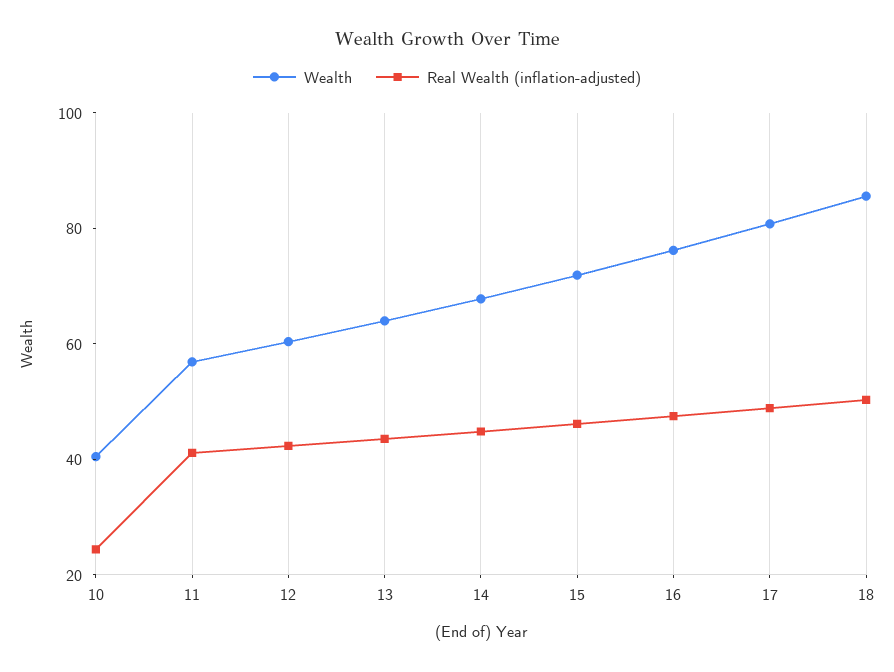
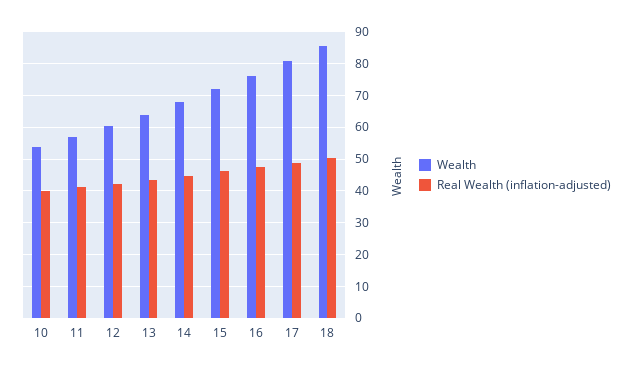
  {
    "Wealth": {
-     "10": 40,
+     "10": 54,
      "11": 56,
      "12": 60,
      "13": 64,
      "14": 68,
      "15": 72,
      "16": 76,
      "17": 80,
      "18": 86
    },
    "Real Wealth (inflation-adjusted)": {
-     "10": 25,
+     "10": 40,
      "11": 42,
      "12": 42,
      "13": 44,
      "14": 44,
      "15": 46,
      "16": 48,
      "17": 48,
      "18": 50
    }
  }

